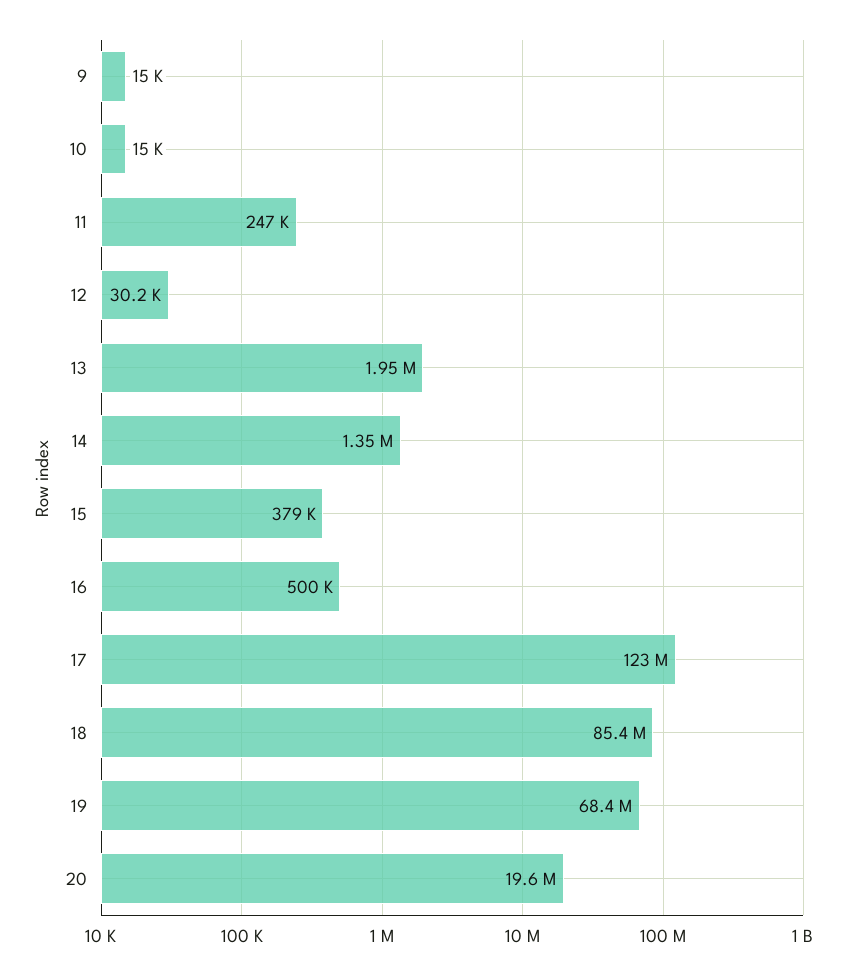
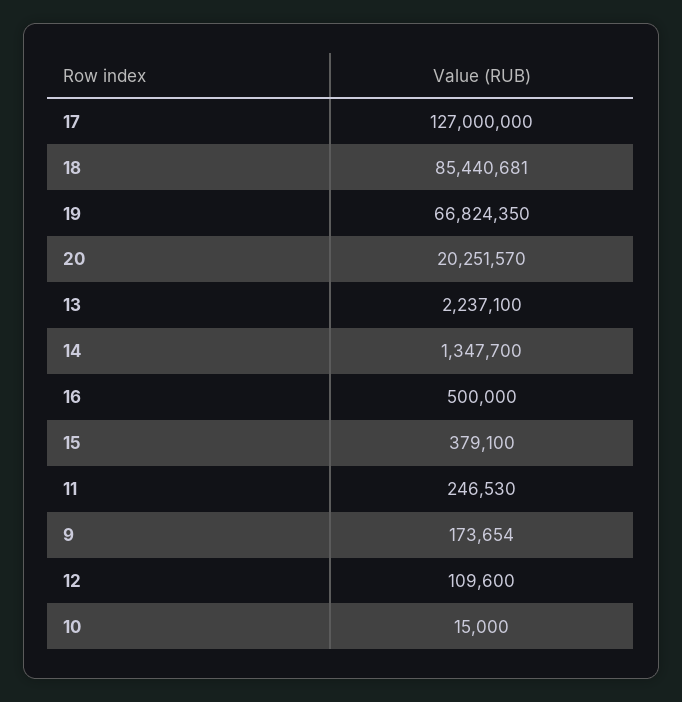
  {
-   "9": 15000,
+   "9": 173654,
    "10": 15000,
    "11": 246530,
-   "12": 30200,
+   "12": 109600,
-   "13": 1950000,
+   "13": 2237100,
    "14": 1347700,
    "15": 379100,
    "16": 500000,
-   "17": 123000000,
+   "17": 127000000,
    "18": 85440681,
-   "19": 68400000,
+   "19": 66824350,
-   "20": 19600000
+   "20": 20251570
  }

